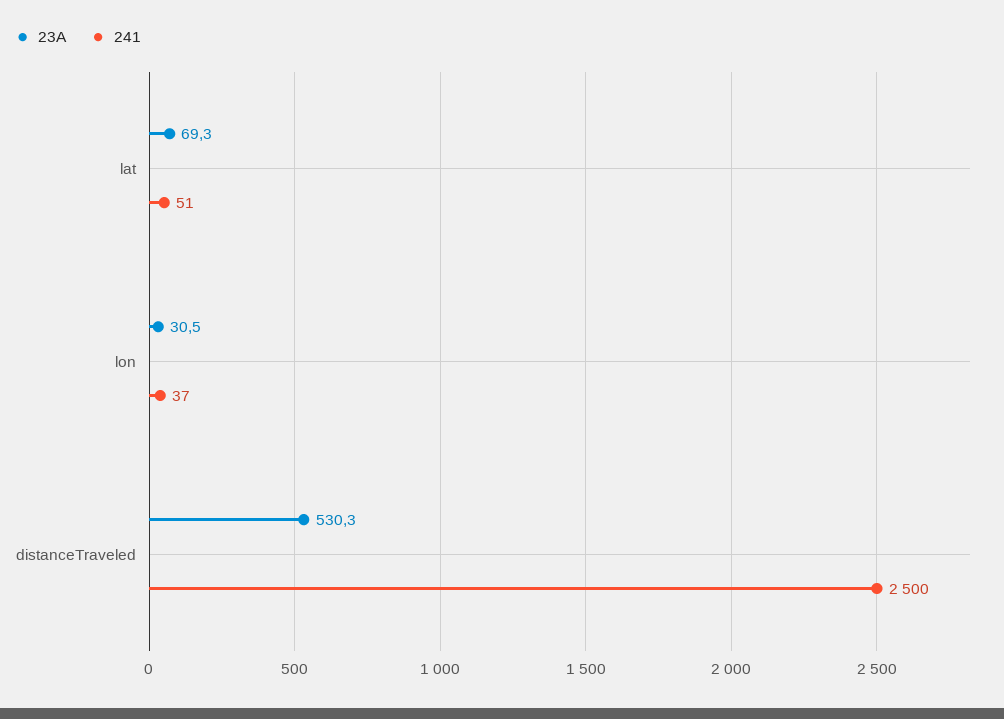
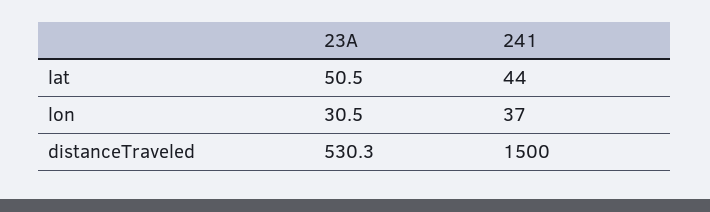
  {
    "23А": {
-     "lat": 69.3,
+     "lat": 50.5,
      "lon": 30.5,
      "distanceTraveled": 530.3
    },
    "241": {
-     "lat": 51,
+     "lat": 44,
      "lon": 37,
-     "distanceTraveled": 2500
+     "distanceTraveled": 1500
    }
  }

